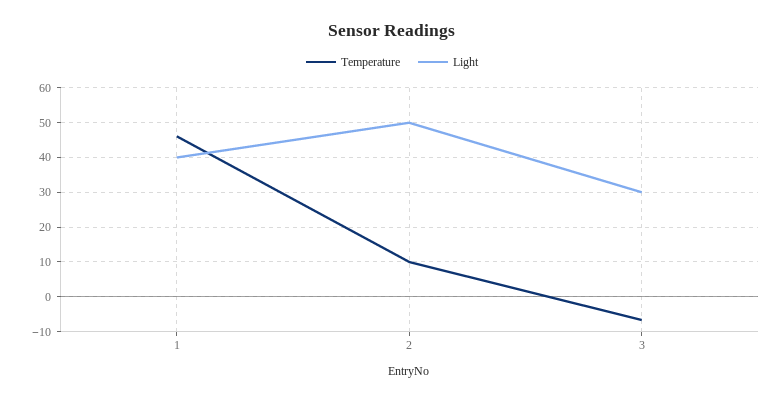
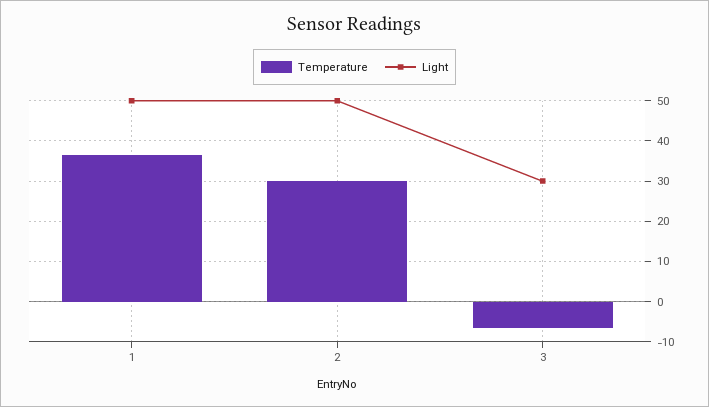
  {
    "Temperature": {
-     "1": 46,
+     "1": 36,
-     "2": 10,
+     "2": 30,
      "3": -6
    },
    "Light": {
-     "1": 40,
+     "1": 50,
      "2": 50,
      "3": 30
    }
  }

